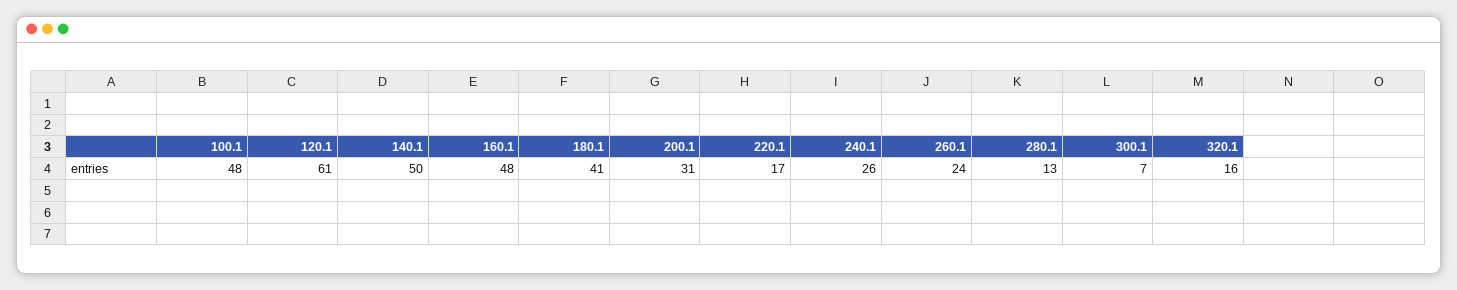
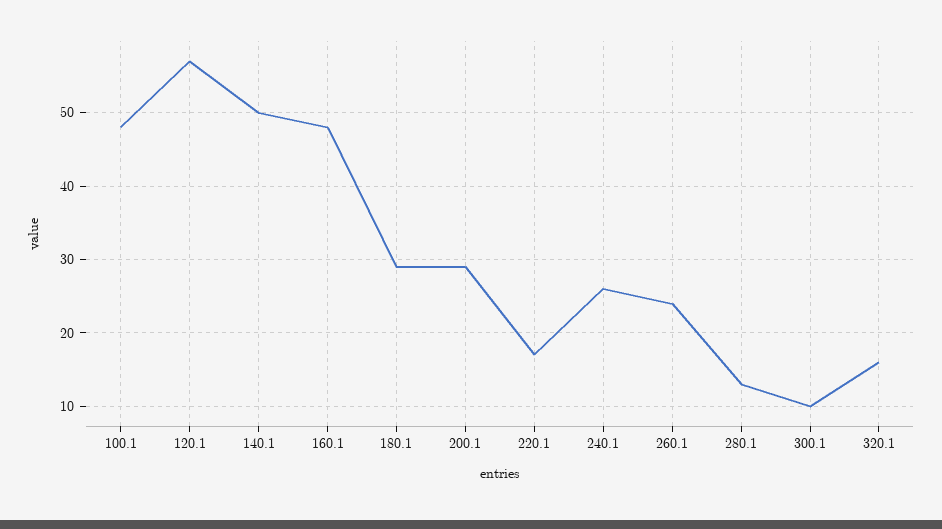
  {
    "100.1": 48,
-   "120.1": 61,
+   "120.1": 57,
    "140.1": 50,
    "160.1": 48,
-   "180.1": 41,
+   "180.1": 29,
-   "200.1": 31,
+   "200.1": 29,
    "220.1": 17,
    "240.1": 26,
    "260.1": 24,
    "280.1": 13,
-   "300.1": 7,
+   "300.1": 10,
    "320.1": 16
  }

